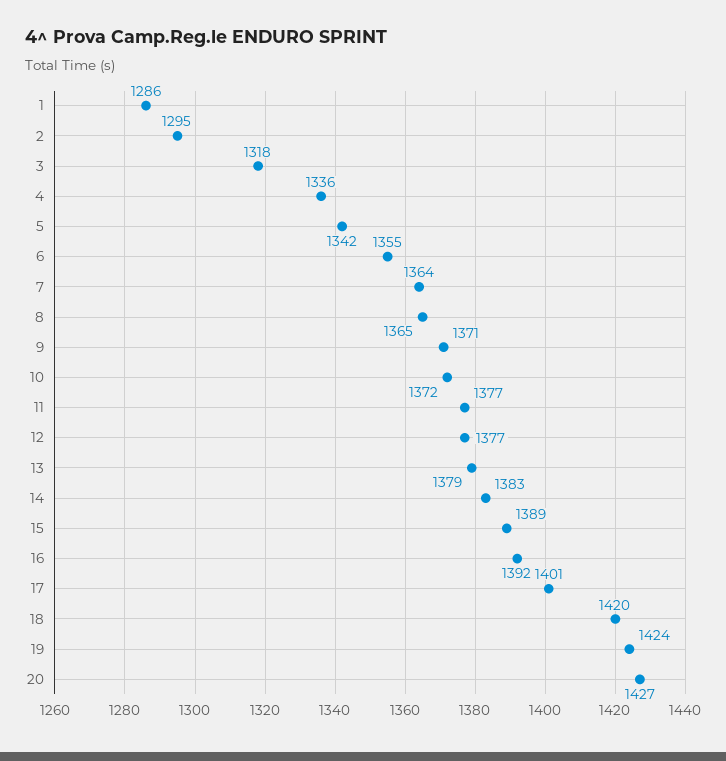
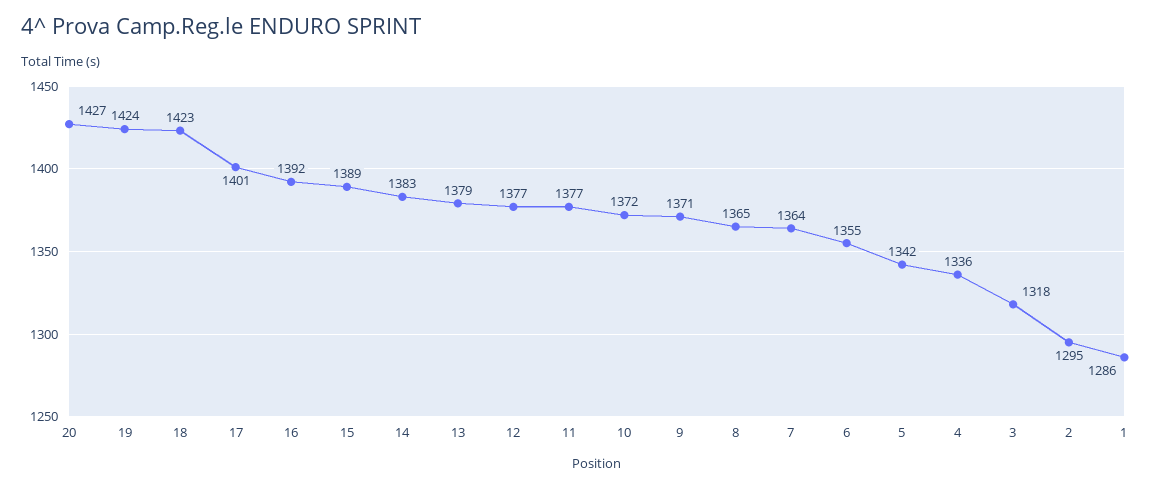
  {
    "1": 1286,
    "2": 1295,
    "3": 1318,
    "4": 1336,
    "5": 1342,
    "6": 1355,
    "7": 1364,
    "8": 1365,
    "9": 1371,
    "10": 1372,
    "11": 1377,
    "12": 1377,
    "13": 1379,
    "14": 1383,
    "15": 1389,
    "16": 1392,
    "17": 1401,
-   "18": 1420,
+   "18": 1423,
    "19": 1424,
    "20": 1427
  }

